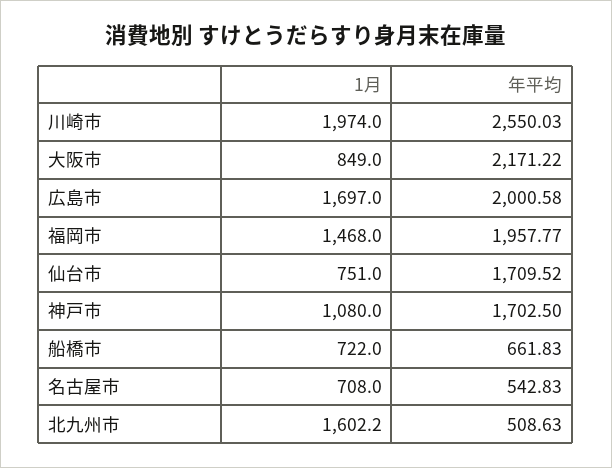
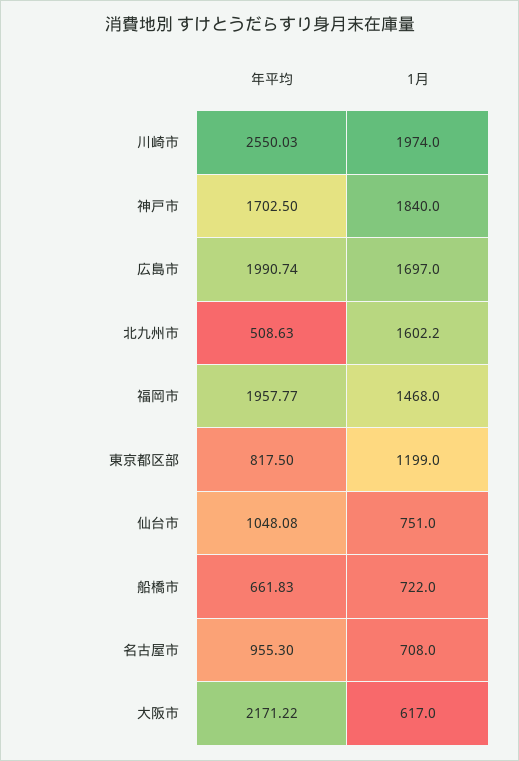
  {
    "1月": {
      "川崎市": 1974,
-     "大阪市": 849,
+     "大阪市": 617,
      "広島市": 1697,
      "福岡市": 1468,
      "仙台市": 751,
-     "神戸市": 1080,
+     "神戸市": 1840,
      "船橋市": 722,
      "名古屋市": 708,
-     "北九州市": 1602.2
+     "北九州市": 1602.2,
+     "東京都区部": 1199
    },
    "年平均": {
      "川崎市": 2550.03,
      "大阪市": 2171.22,
-     "広島市": 2000.58,
+     "広島市": 1990.74,
      "福岡市": 1957.77,
-     "仙台市": 1709.52,
+     "仙台市": 1048.08,
      "神戸市": 1702.5,
      "船橋市": 661.83,
-     "名古屋市": 542.83,
+     "名古屋市": 955.3,
-     "北九州市": 508.63
+     "北九州市": 508.63,
+     "東京都区部": 817.5
    }
  }

